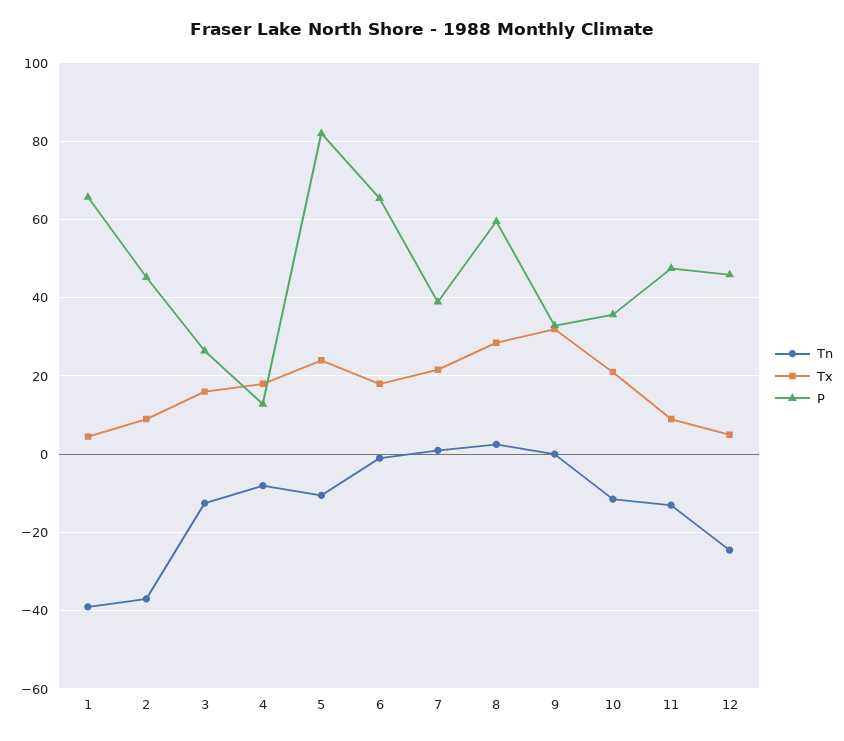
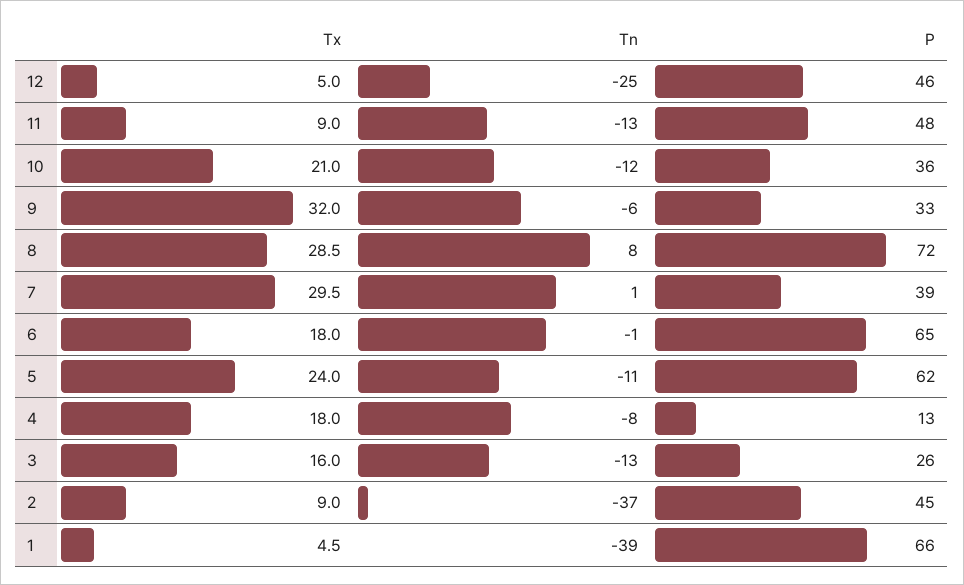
  {
    "Tn": {
      "1": -39,
      "2": -37,
      "3": -13,
      "4": -8,
      "5": -11,
      "6": -1,
      "7": 1,
-     "8": 2,
+     "8": 8,
-     "9": 0,
+     "9": -6,
      "10": -12,
      "11": -13,
      "12": -25
    },
    "Tx": {
      "1": 4.5,
      "2": 9,
      "3": 16,
      "4": 18,
      "5": 24,
      "6": 18,
-     "7": 22,
+     "7": 29.5,
      "8": 28.5,
      "9": 32,
      "10": 21,
      "11": 9,
      "12": 5
    },
    "P": {
      "1": 66,
      "2": 45,
      "3": 26,
      "4": 13,
-     "5": 82,
+     "5": 62,
      "6": 65,
      "7": 39,
-     "8": 60,
+     "8": 72,
      "9": 33,
      "10": 36,
      "11": 48,
      "12": 46
    }
  }

